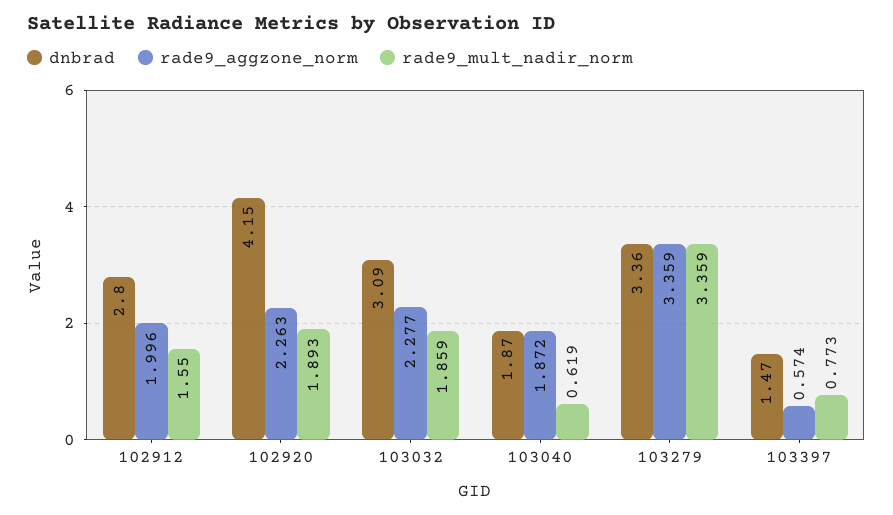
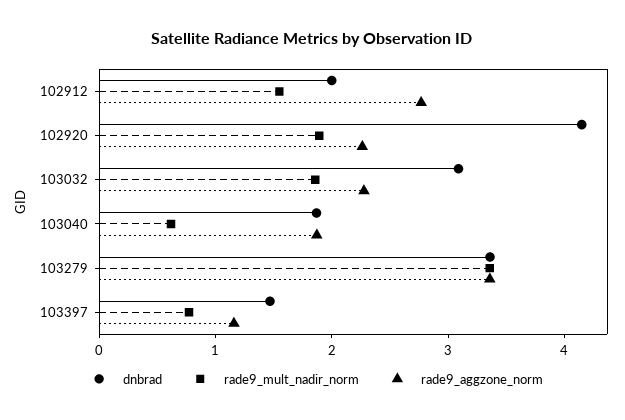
  {
    "dnbrad": {
-     "102912": 2.8,
+     "102912": 2,
      "102920": 4.15,
      "103032": 3.09,
      "103040": 1.87,
      "103279": 3.36,
      "103397": 1.47
    },
    "rade9_aggzone_norm": {
-     "102912": 1.996,
+     "102912": 2.8,
      "102920": 2.263,
      "103032": 2.277,
      "103040": 1.872,
      "103279": 3.359,
-     "103397": 0.574
+     "103397": 1.2
    },
    "rade9_mult_nadir_norm": {
      "102912": 1.55,
      "102920": 1.893,
      "103032": 1.859,
      "103040": 0.619,
      "103279": 3.359,
      "103397": 0.773
    }
  }

